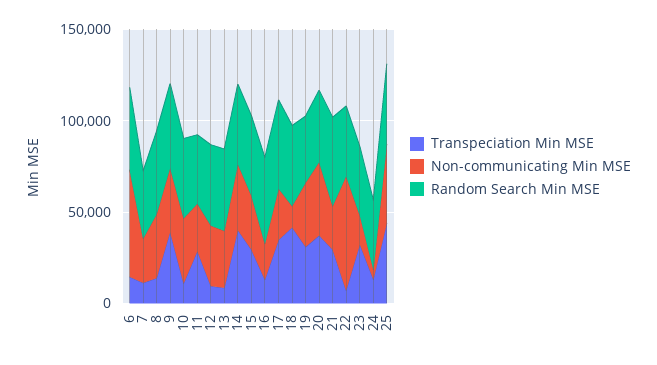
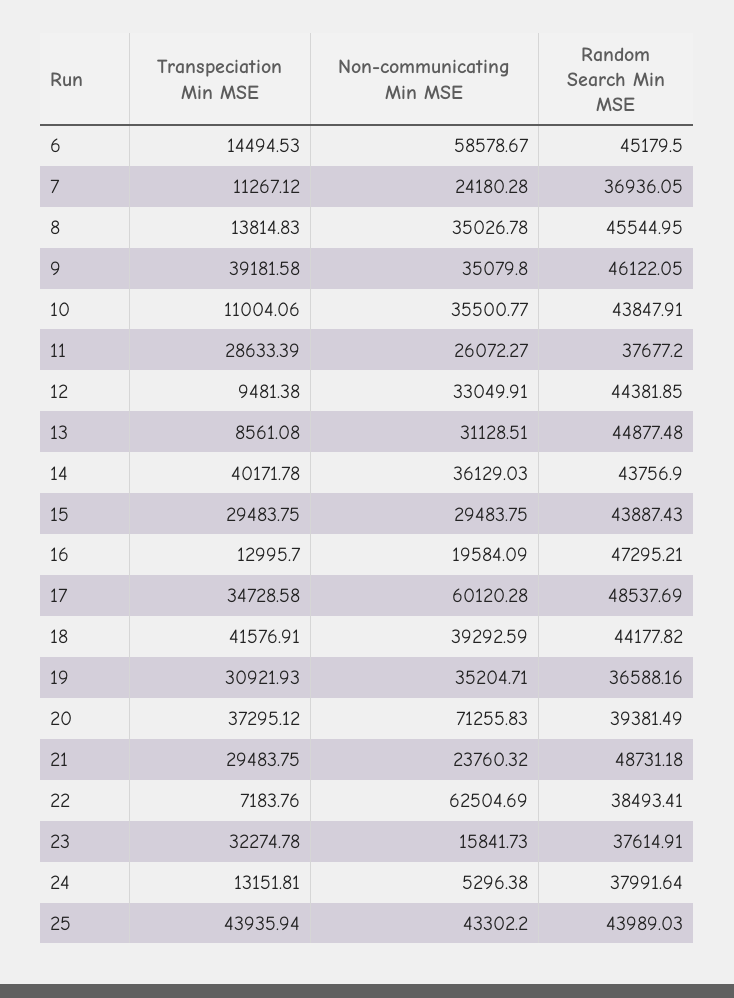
  {
    "Transpeciation Min MSE": {
      "6": 14494.53,
      "7": 11267.12,
      "8": 13814.83,
      "9": 39181.58,
      "10": 11004.06,
      "11": 28633.39,
      "12": 9481.38,
      "13": 8561.08,
      "14": 40171.78,
      "15": 29483.75,
      "16": 12995.7,
      "17": 34728.58,
      "18": 41576.91,
      "19": 30921.93,
      "20": 37295.12,
      "21": 29483.75,
      "22": 7183.76,
      "23": 32274.78,
      "24": 13151.81,
      "25": 43935.94
    },
    "Non-communicating Min MSE": {
      "6": 58578.67,
      "7": 24180.28,
      "8": 35026.78,
      "9": 35079.8,
      "10": 35500.77,
      "11": 26072.27,
      "12": 33049.91,
      "13": 31128.51,
      "14": 36129.03,
      "15": 29483.75,
      "16": 19584.09,
-     "17": 30000,
+     "17": 60120.28,
-     "18": 10000,
+     "18": 39292.59,
      "19": 35204.71,
-     "20": 40000,
+     "20": 71255.83,
      "21": 23760.32,
      "22": 62504.69,
      "23": 15841.73,
      "24": 5296.38,
      "25": 43302.2
    },
    "Random Search Min MSE": {
      "6": 45179.5,
      "7": 36936.05,
      "8": 45544.95,
      "9": 46122.05,
      "10": 43847.91,
      "11": 37677.2,
      "12": 44381.85,
      "13": 44877.48,
      "14": 43756.9,
      "15": 43887.43,
      "16": 47295.21,
      "17": 48537.69,
      "18": 44177.82,
      "19": 36588.16,
      "20": 39381.49,
      "21": 48731.18,
      "22": 38493.41,
      "23": 37614.91,
      "24": 37991.64,
      "25": 43989.03
    }
  }

